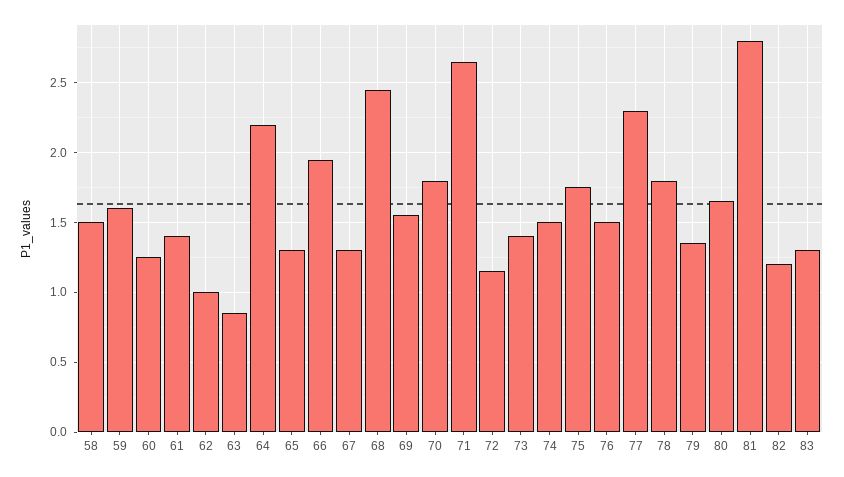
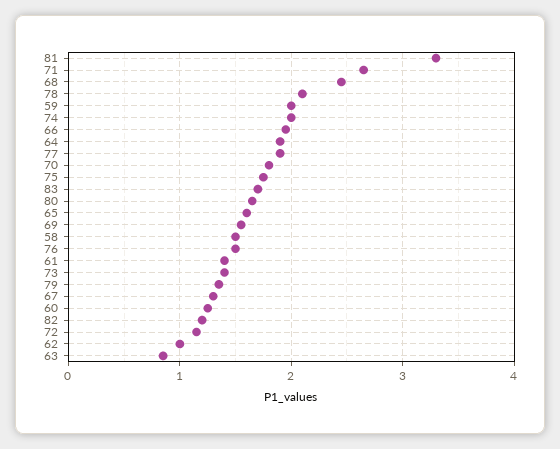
  {
    "58": 1.5,
-   "59": 1.6,
+   "59": 2,
    "60": 1.25,
    "61": 1.4,
    "62": 1,
    "63": 0.85,
-   "64": 2.2,
+   "64": 1.9,
-   "65": 1.3,
+   "65": 1.6,
    "66": 1.95,
    "67": 1.3,
    "68": 2.45,
    "69": 1.55,
    "70": 1.8,
    "71": 2.65,
    "72": 1.15,
    "73": 1.4,
-   "74": 1.5,
+   "74": 2,
    "75": 1.75,
    "76": 1.5,
-   "77": 2.3,
+   "77": 1.9,
-   "78": 1.8,
+   "78": 2.1,
    "79": 1.35,
    "80": 1.65,
-   "81": 2.8,
+   "81": 3.3,
    "82": 1.2,
-   "83": 1.3
+   "83": 1.7
  }

